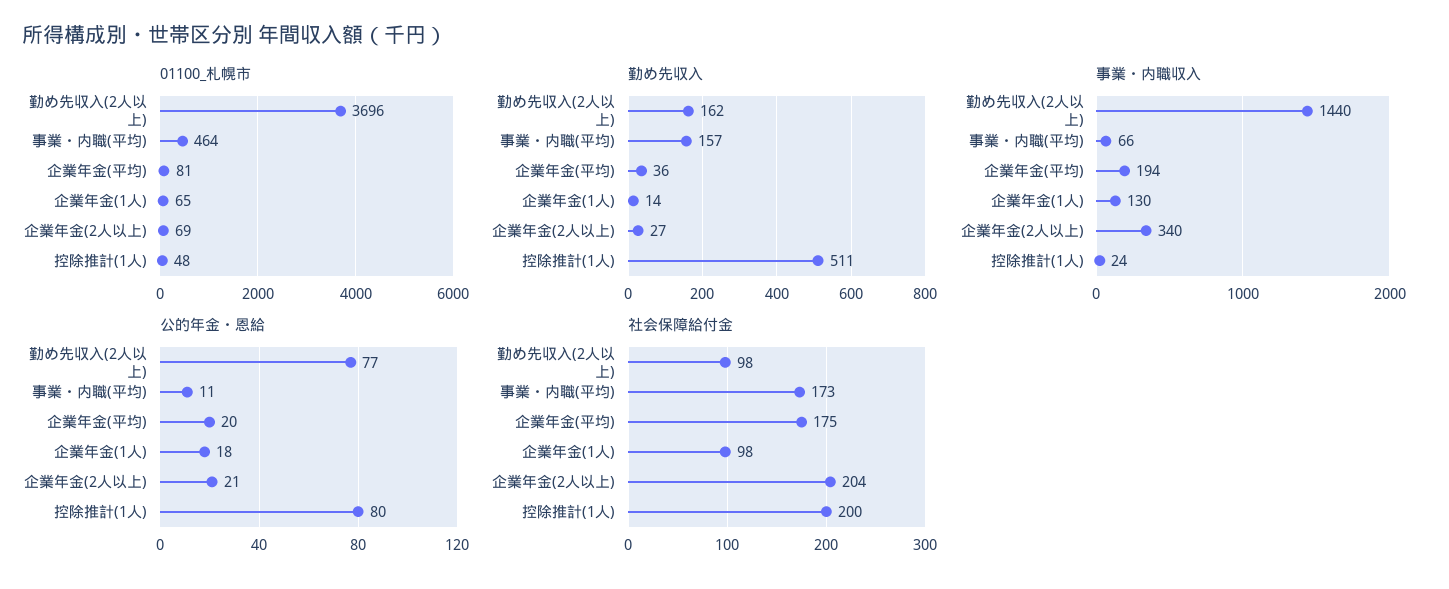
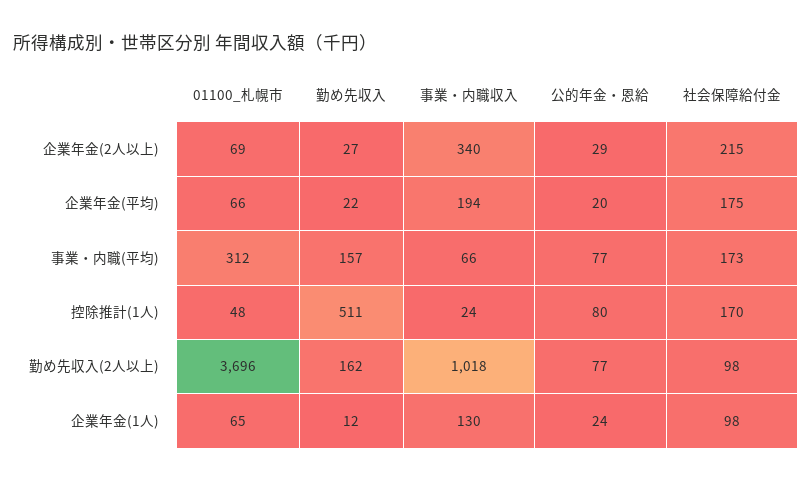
  {
    "01100_札幌市": {
      "勤め先収入(2人以上)": 3696,
-     "事業・内職(平均)": 464,
+     "事業・内職(平均)": 312,
-     "企業年金(平均)": 81,
+     "企業年金(平均)": 66,
      "企業年金(1人)": 65,
      "企業年金(2人以上)": 69,
      "控除推計(1人)": 48
    },
    "勤め先収入": {
      "勤め先収入(2人以上)": 162,
      "事業・内職(平均)": 157,
-     "企業年金(平均)": 36,
+     "企業年金(平均)": 22,
-     "企業年金(1人)": 14,
+     "企業年金(1人)": 12,
      "企業年金(2人以上)": 27,
      "控除推計(1人)": 511
    },
    "事業・内職収入": {
-     "勤め先収入(2人以上)": 1440,
+     "勤め先収入(2人以上)": 1018,
      "事業・内職(平均)": 66,
      "企業年金(平均)": 194,
      "企業年金(1人)": 130,
      "企業年金(2人以上)": 340,
      "控除推計(1人)": 24
    },
    "公的年金・恩給": {
      "勤め先収入(2人以上)": 77,
-     "事業・内職(平均)": 11,
+     "事業・内職(平均)": 77,
      "企業年金(平均)": 20,
-     "企業年金(1人)": 18,
+     "企業年金(1人)": 24,
-     "企業年金(2人以上)": 21,
+     "企業年金(2人以上)": 29,
      "控除推計(1人)": 80
    },
    "社会保障給付金": {
      "勤め先収入(2人以上)": 98,
      "事業・内職(平均)": 173,
      "企業年金(平均)": 175,
      "企業年金(1人)": 98,
-     "企業年金(2人以上)": 204,
+     "企業年金(2人以上)": 215,
-     "控除推計(1人)": 200
+     "控除推計(1人)": 170
    }
  }

